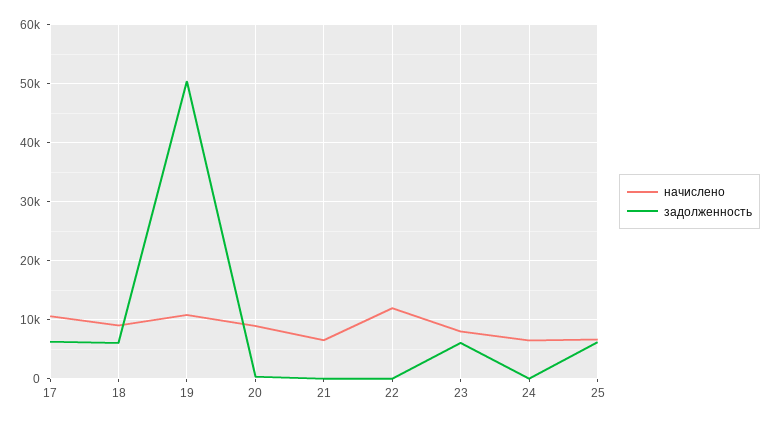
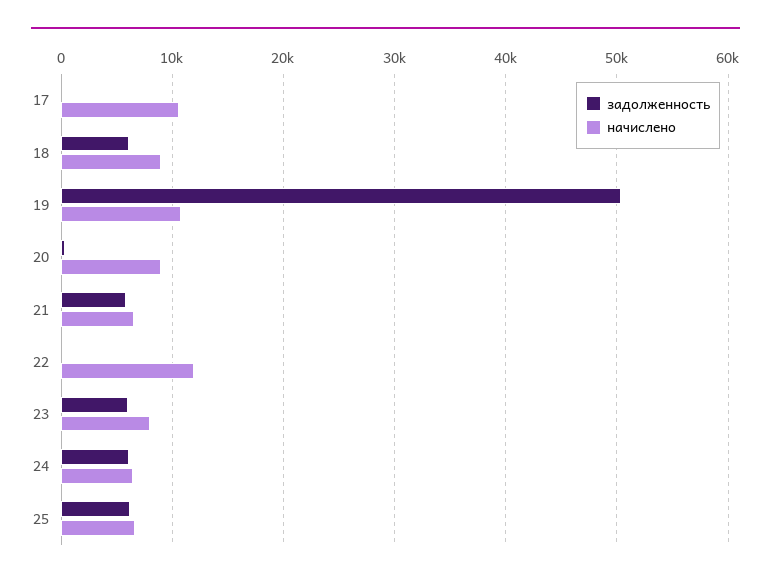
  {
    "начислено": {
      "17": 11000,
      "18": 9000,
      "19": 11000,
      "20": 9000,
      "21": 7000,
      "22": 12000,
      "23": 8000,
      "24": 6000,
      "25": 7000
    },
    "задолженность": {
-     "17": 6000,
+     "17": 0,
      "18": 6000,
      "19": 50000,
      "20": 0,
-     "21": 0,
+     "21": 6000,
      "22": 0,
      "23": 6000,
-     "24": 0,
+     "24": 6000,
      "25": 6000
    }
  }

